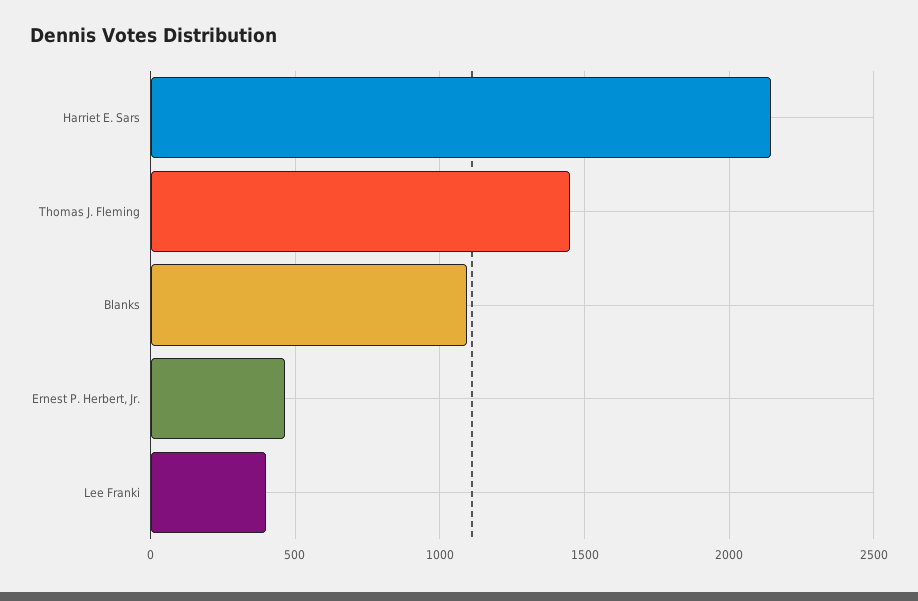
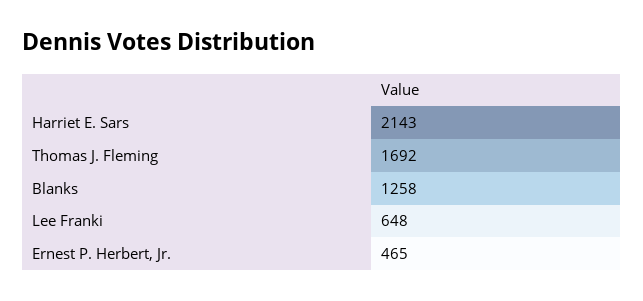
  {
    "Harriet E. Sars": 2143,
-   "Thomas J. Fleming": 1450,
+   "Thomas J. Fleming": 1692,
-   "Blanks": 1100,
+   "Blanks": 1258,
    "Ernest P. Herbert, Jr.": 465,
-   "Lee Franki": 400
+   "Lee Franki": 648
  }

